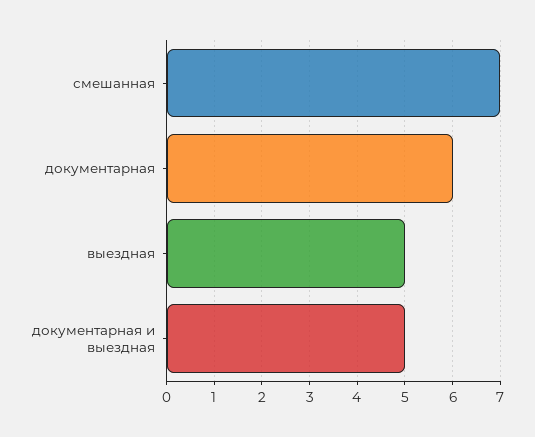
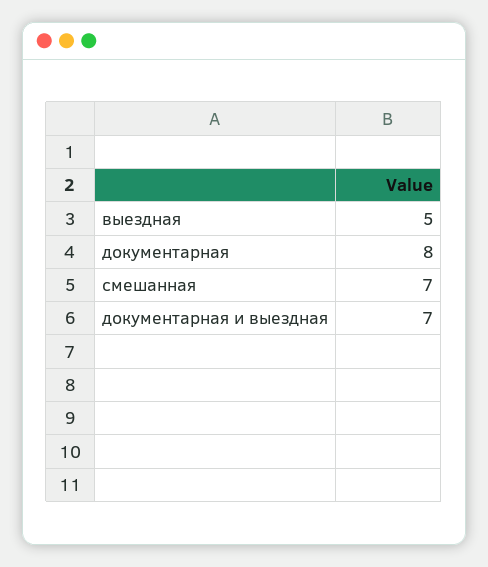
  {
    "смешанная": 7,
-   "документарная": 6,
+   "документарная": 8,
    "выездная": 5,
-   "документарная и выездная": 5
+   "документарная и выездная": 7
  }

